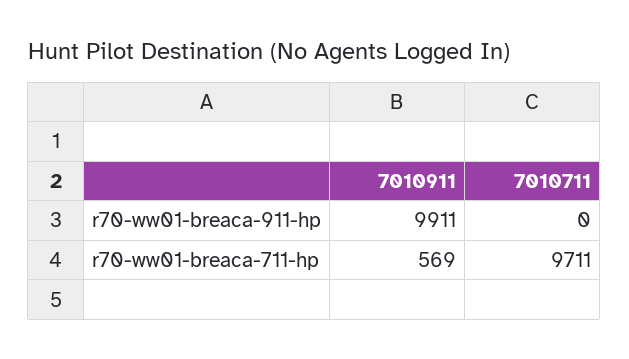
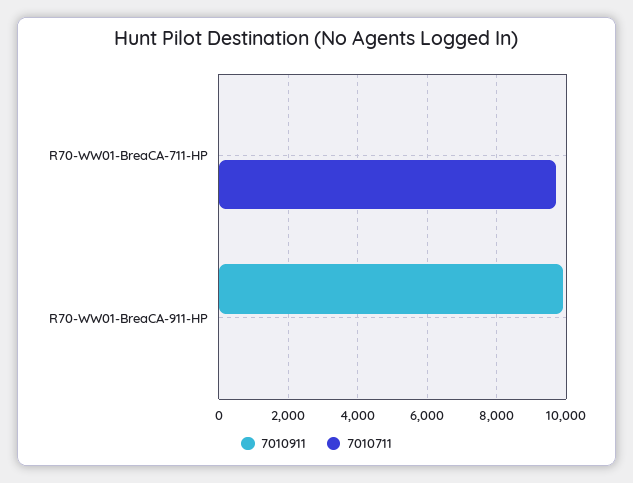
  {
    "7010911": {
      "r70-ww01-breaca-911-hp": 9911,
-     "r70-ww01-breaca-711-hp": 569
+     "r70-ww01-breaca-711-hp": 0
    },
    "7010711": {
      "r70-ww01-breaca-911-hp": 0,
      "r70-ww01-breaca-711-hp": 9711
    }
  }

